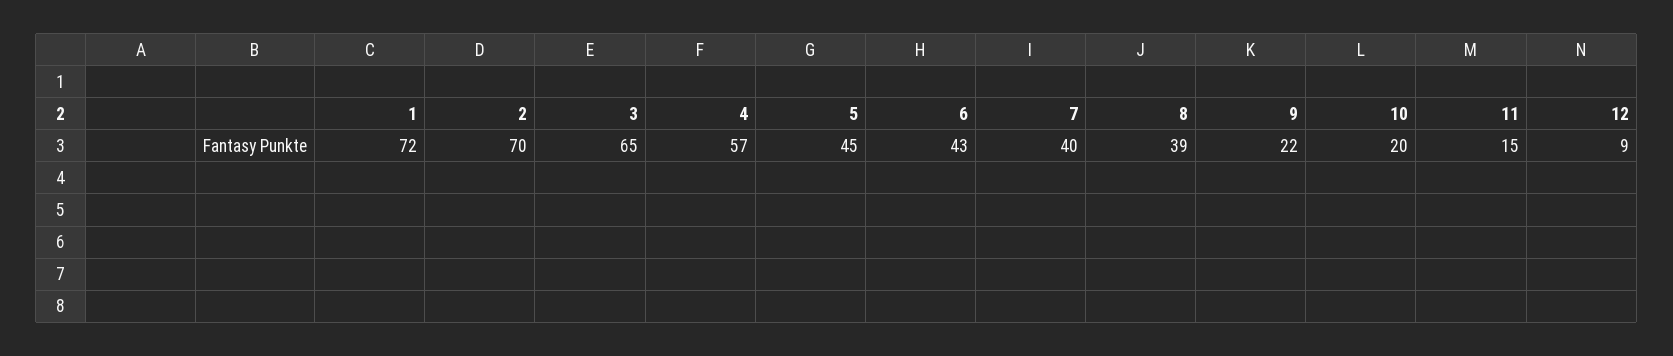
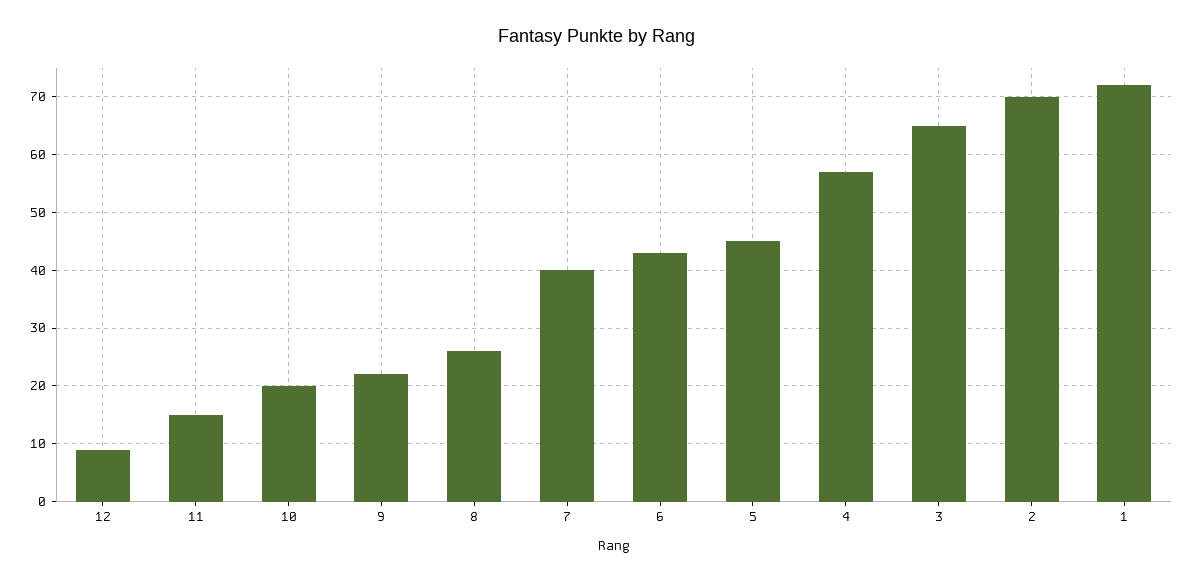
  {
    "1": 72,
    "2": 70,
    "3": 65,
    "4": 57,
    "5": 45,
    "6": 43,
    "7": 40,
-   "8": 39,
+   "8": 25,
    "9": 22,
    "10": 20,
    "11": 15,
    "12": 9
  }

